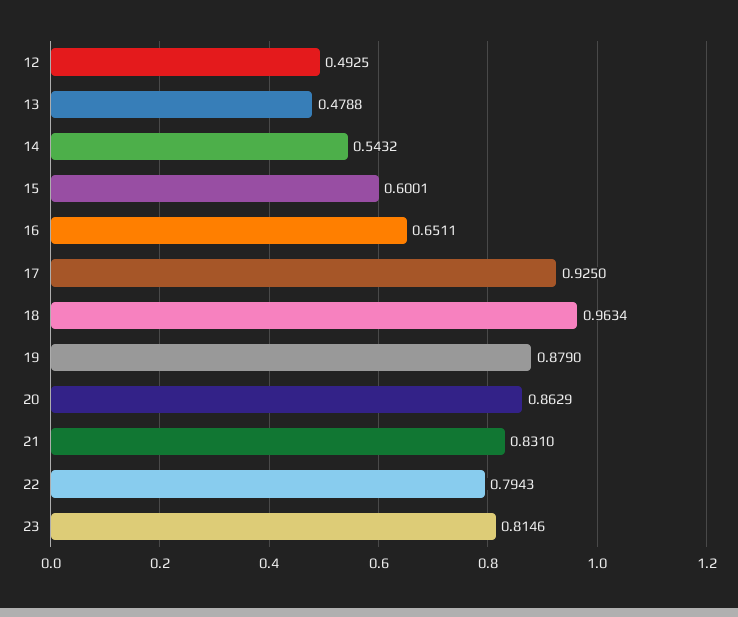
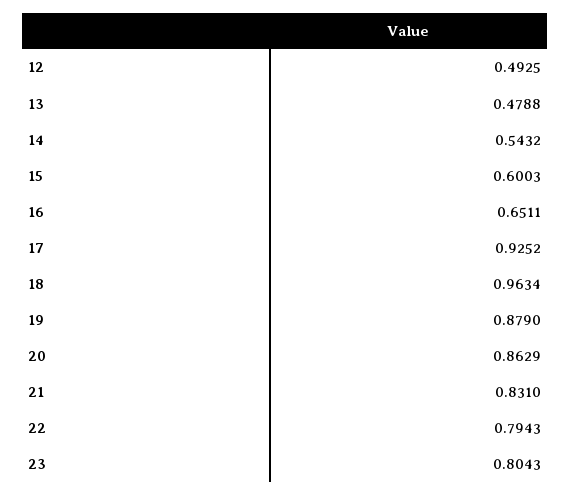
  {
    "12": 0.4925,
    "13": 0.4788,
    "14": 0.5432,
-   "15": 0.6001,
+   "15": 0.6003,
    "16": 0.6511,
-   "17": 0.925,
+   "17": 0.9252,
    "18": 0.9634,
    "19": 0.879,
    "20": 0.8629,
    "21": 0.831,
    "22": 0.7943,
-   "23": 0.8146
+   "23": 0.8043
  }

